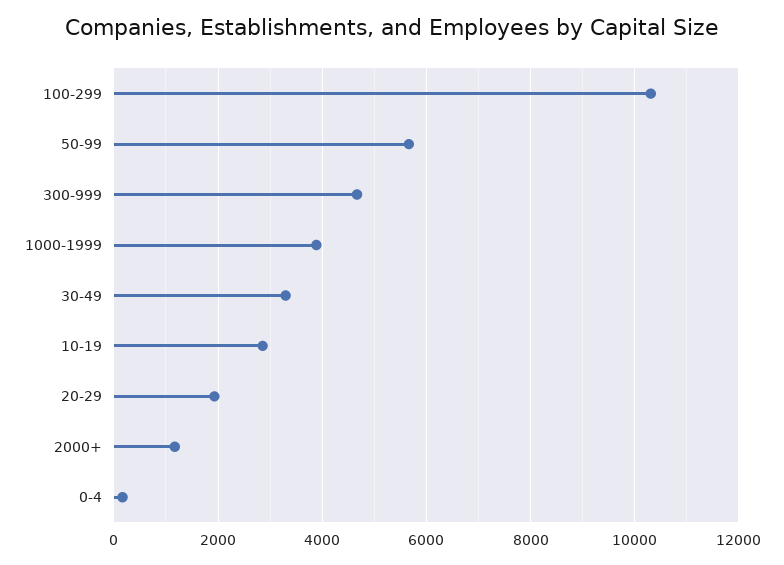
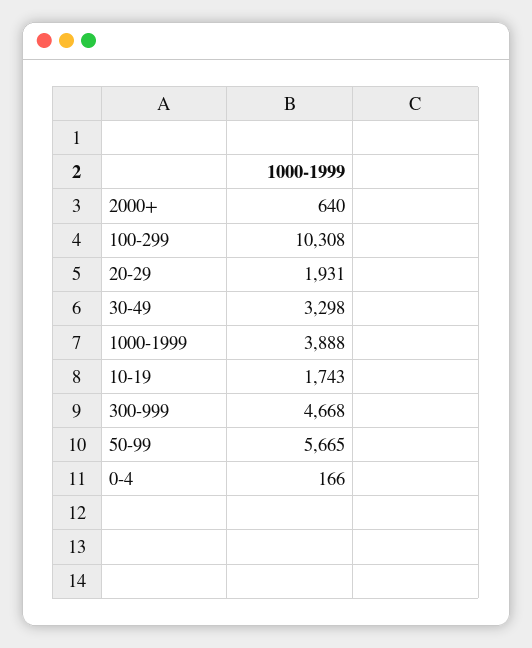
  {
    "100-299": 10308,
    "50-99": 5665,
    "300-999": 4668,
    "1000-1999": 3888,
    "30-49": 3298,
-   "10-19": 2800,
+   "10-19": 1743,
    "20-29": 1931,
-   "2000+": 1200,
+   "2000+": 640,
    "0-4": 166
  }

